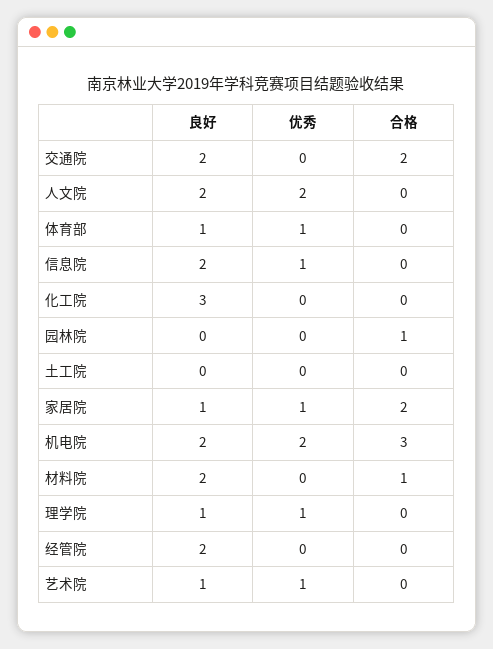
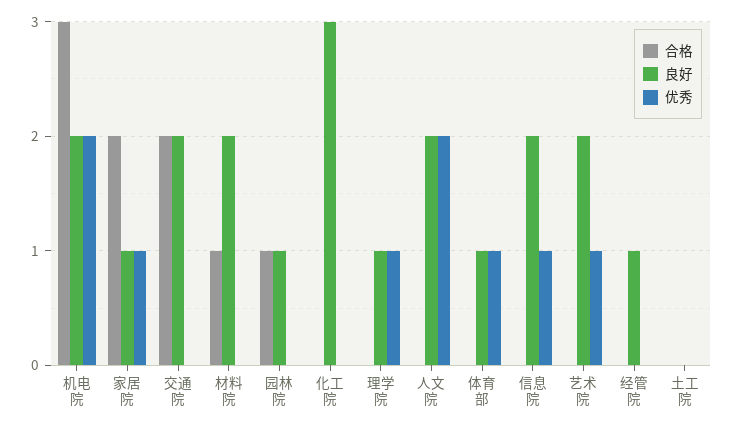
  {
    "良好": {
      "交通院": 2,
      "人文院": 2,
      "体育部": 1,
      "信息院": 2,
      "化工院": 3,
-     "园林院": 0,
+     "园林院": 1,
      "土工院": 0,
      "家居院": 1,
      "机电院": 2,
      "材料院": 2,
      "理学院": 1,
-     "经管院": 2,
+     "经管院": 1,
-     "艺术院": 1
+     "艺术院": 2
    },
    "优秀": {
      "交通院": 0,
      "人文院": 2,
      "体育部": 1,
      "信息院": 1,
      "化工院": 0,
      "园林院": 0,
      "土工院": 0,
      "家居院": 1,
      "机电院": 2,
      "材料院": 0,
      "理学院": 1,
      "经管院": 0,
      "艺术院": 1
    },
    "合格": {
      "交通院": 2,
      "人文院": 0,
      "体育部": 0,
      "信息院": 0,
      "化工院": 0,
      "园林院": 1,
      "土工院": 0,
      "家居院": 2,
      "机电院": 3,
      "材料院": 1,
      "理学院": 0,
      "经管院": 0,
      "艺术院": 0
    }
  }

